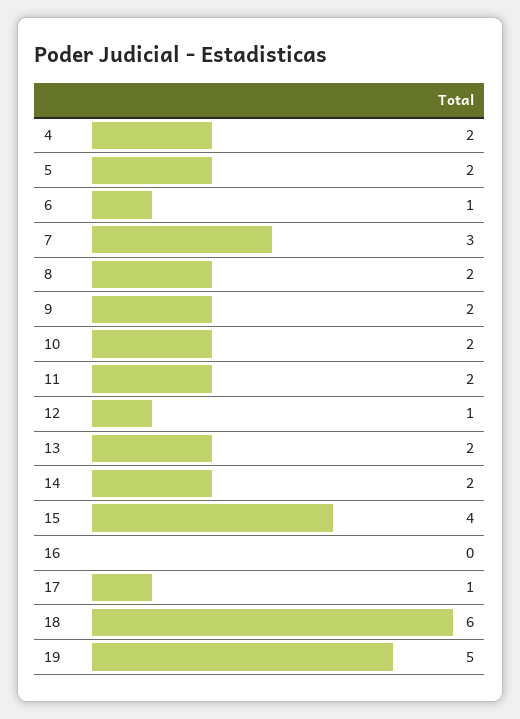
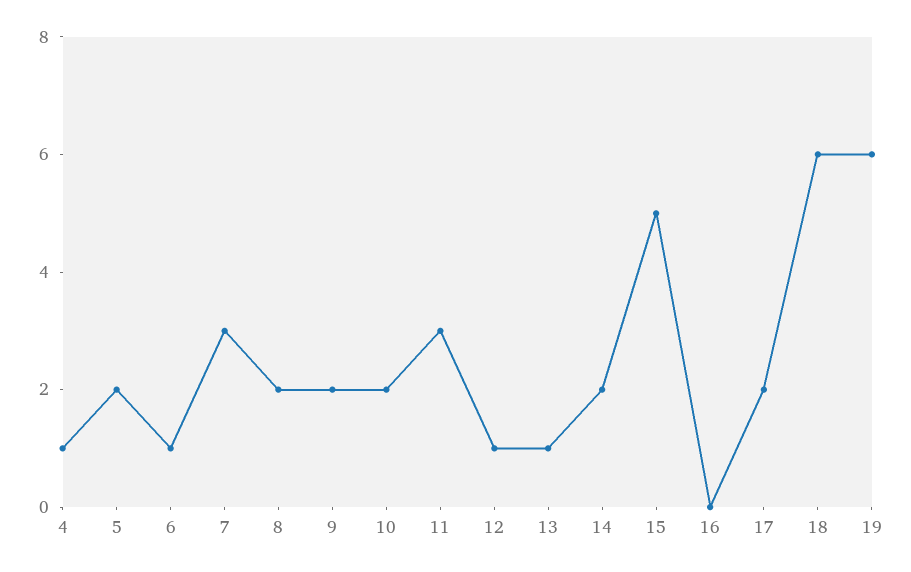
  {
-   "4": 2,
+   "4": 1,
    "5": 2,
    "6": 1,
    "7": 3,
    "8": 2,
    "9": 2,
    "10": 2,
-   "11": 2,
+   "11": 3,
    "12": 1,
-   "13": 2,
+   "13": 1,
    "14": 2,
-   "15": 4,
+   "15": 5,
    "16": 0,
-   "17": 1,
+   "17": 2,
    "18": 6,
-   "19": 5
+   "19": 6
  }

